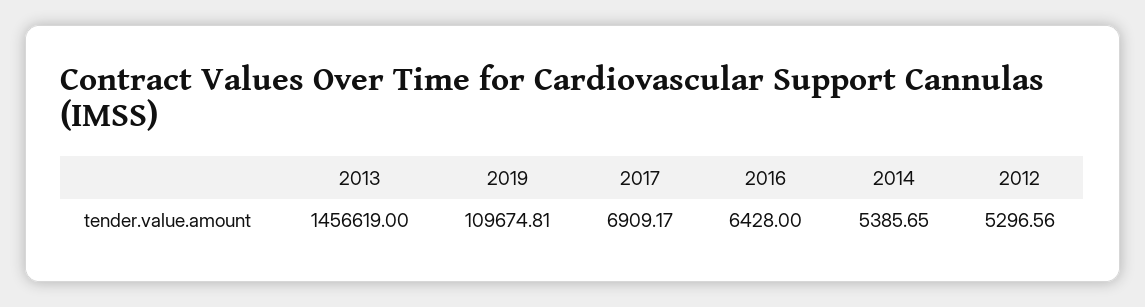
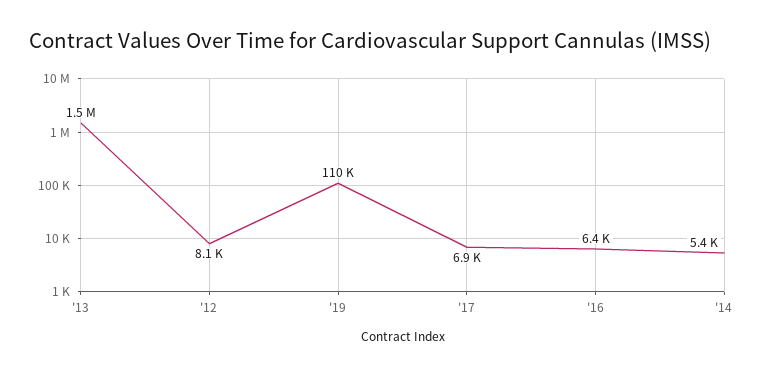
  {
    "2013": 1456619,
    "2019": 109674.81,
    "2017": 6909.17,
    "2016": 6428,
    "2014": 5385.65,
-   "2012": 5296.56
+   "2012": 8100
  }

